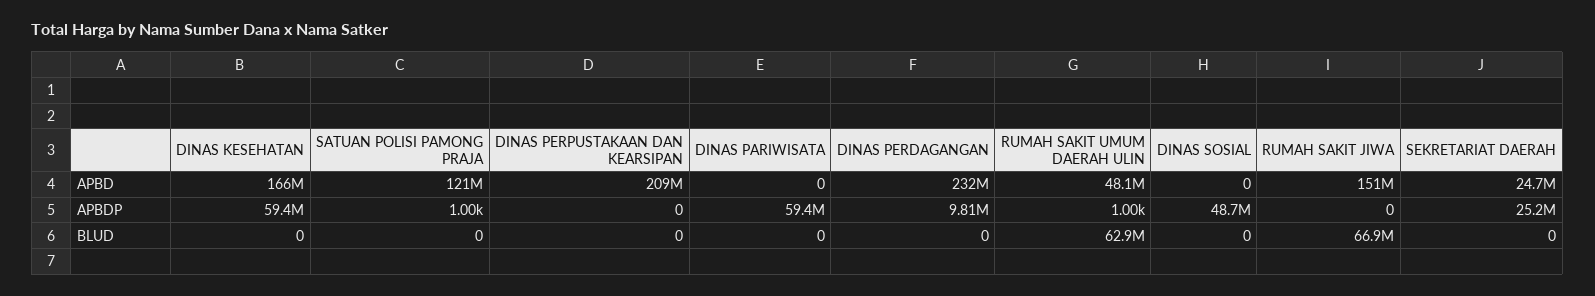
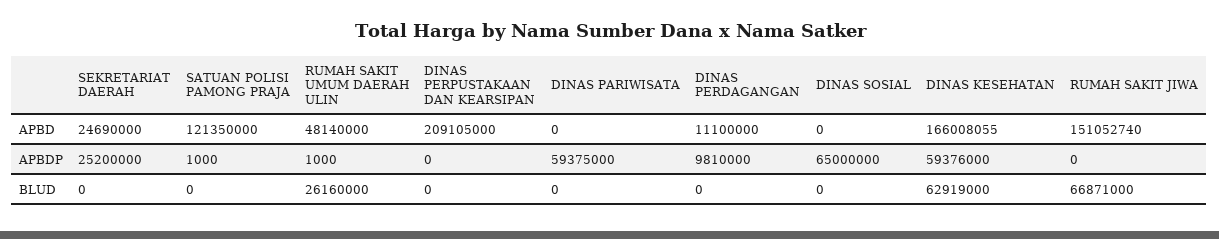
  {
    "DINAS KESEHATAN": {
      "APBD": 166008055,
      "APBDP": 59376000,
-     "BLUD": 0
+     "BLUD": 62919000
    },
    "SATUAN POLISI PAMONG PRAJA": {
      "APBD": 121350000,
      "APBDP": 1000,
      "BLUD": 0
    },
    "DINAS PERPUSTAKAAN DAN KEARSIPAN": {
      "APBD": 209105000,
      "APBDP": 0,
      "BLUD": 0
    },
    "DINAS PARIWISATA": {
      "APBD": 0,
      "APBDP": 59375000,
      "BLUD": 0
    },
    "DINAS PERDAGANGAN": {
-     "APBD": 232000000,
+     "APBD": 11100000,
      "APBDP": 9810000,
      "BLUD": 0
    },
    "RUMAH SAKIT UMUM DAERAH ULIN": {
      "APBD": 48140000,
      "APBDP": 1000,
-     "BLUD": 62900000
+     "BLUD": 26160000
    },
    "DINAS SOSIAL": {
      "APBD": 0,
-     "APBDP": 48700000,
+     "APBDP": 65000000,
      "BLUD": 0
    },
    "RUMAH SAKIT JIWA": {
      "APBD": 151052740,
      "APBDP": 0,
      "BLUD": 66871000
    },
    "SEKRETARIAT DAERAH": {
      "APBD": 24690000,
      "APBDP": 25200000,
      "BLUD": 0
    }
  }

